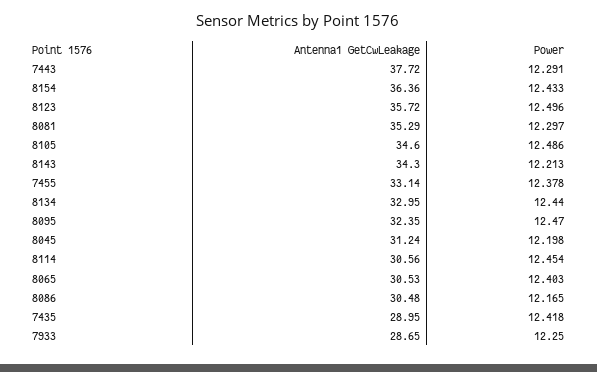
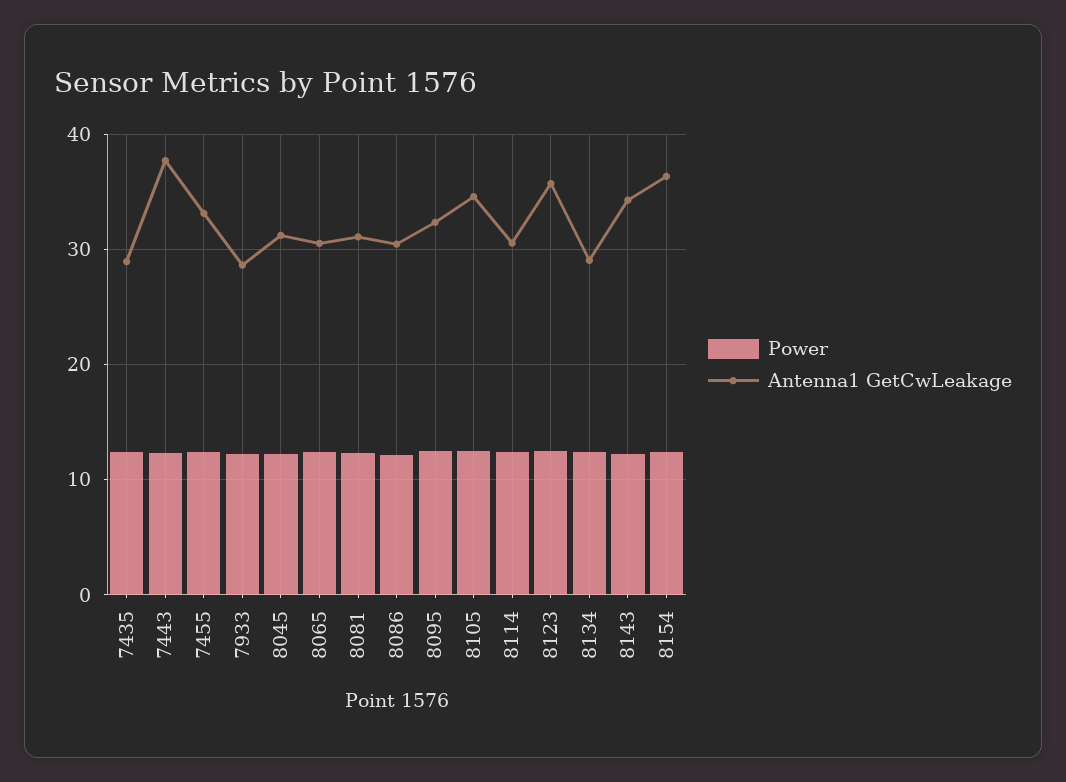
  {
    "Antenna1 GetCwLeakage": {
      "7443": 37.72,
      "8154": 36.36,
      "8123": 35.72,
-     "8081": 35.29,
+     "8081": 31,
      "8105": 34.6,
      "8143": 34.3,
      "7455": 33.14,
-     "8134": 32.95,
+     "8134": 29,
      "8095": 32.35,
      "8045": 31.24,
      "8114": 30.56,
      "8065": 30.53,
      "8086": 30.48,
      "7435": 28.95,
      "7933": 28.65
    },
    "Power": {
      "7443": 12.291,
      "8154": 12.433,
      "8123": 12.496,
      "8081": 12.297,
      "8105": 12.486,
      "8143": 12.213,
      "7455": 12.378,
      "8134": 12.44,
      "8095": 12.47,
      "8045": 12.198,
      "8114": 12.454,
      "8065": 12.403,
      "8086": 12.165,
      "7435": 12.418,
      "7933": 12.25
    }
  }

